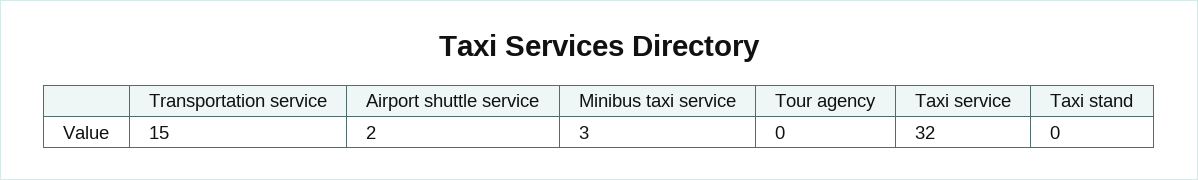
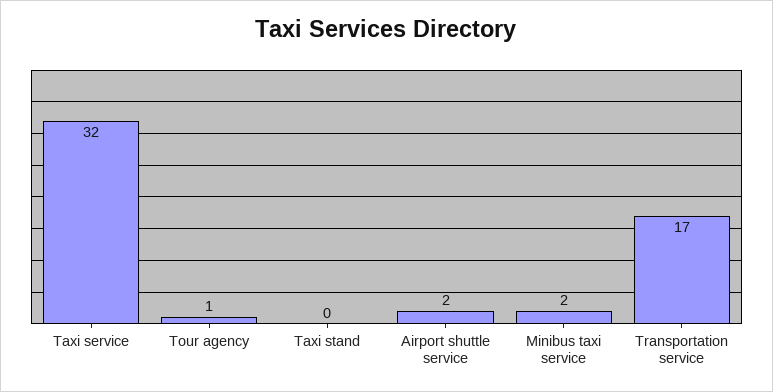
  {
-   "Transportation service": 15,
+   "Transportation service": 17,
    "Airport shuttle service": 2,
-   "Minibus taxi service": 3,
+   "Minibus taxi service": 2,
-   "Tour agency": 0,
+   "Tour agency": 1,
    "Taxi service": 32,
    "Taxi stand": 0
  }

